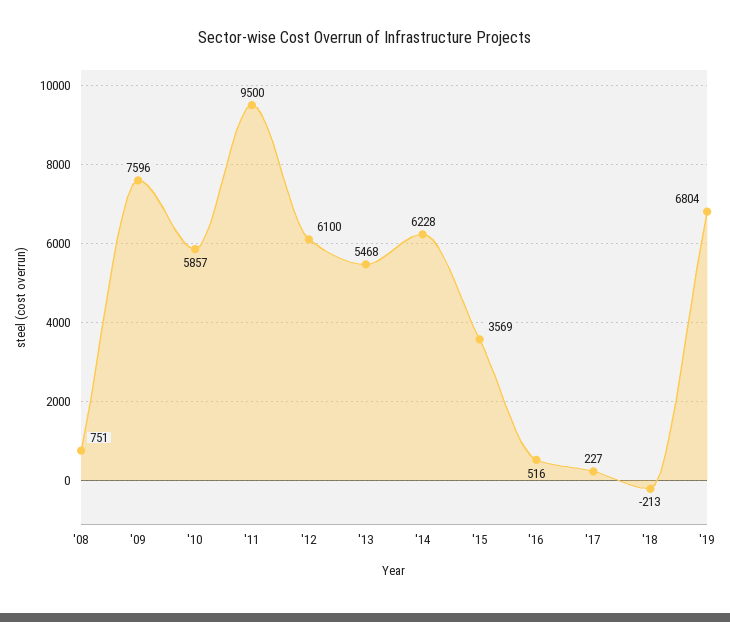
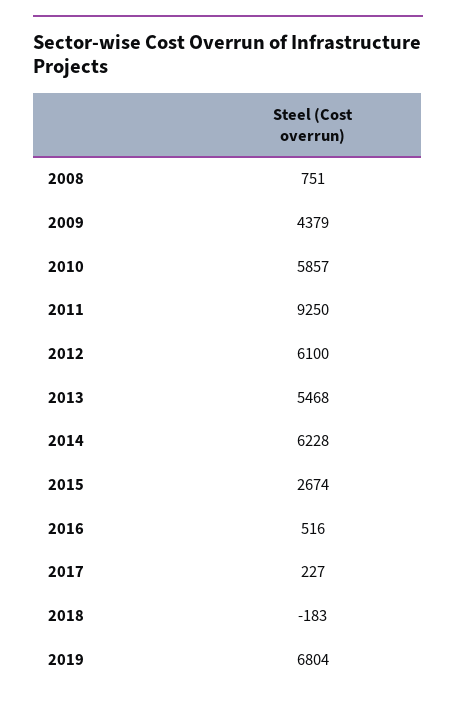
  {
    "'08": 751,
-   "'09": 7596,
+   "'09": 4379,
    "'10": 5857,
-   "'11": 9500,
+   "'11": 9250,
    "'12": 6100,
    "'13": 5468,
    "'14": 6228,
-   "'15": 3569,
+   "'15": 2674,
    "'16": 516,
    "'17": 227,
-   "'18": -213,
+   "'18": -183,
    "'19": 6804
  }

